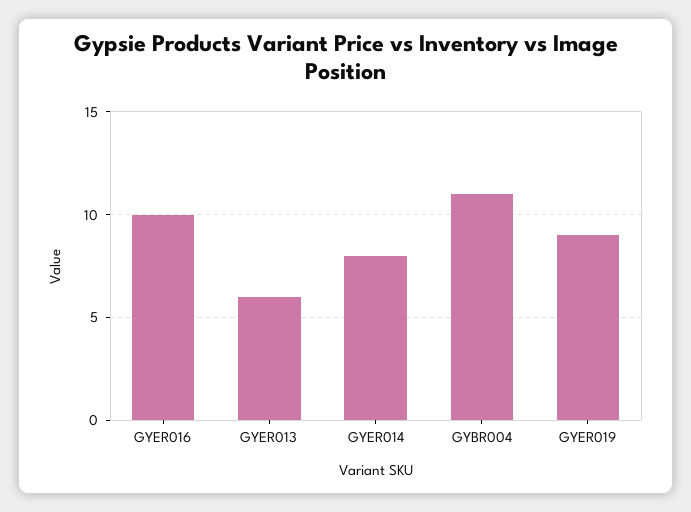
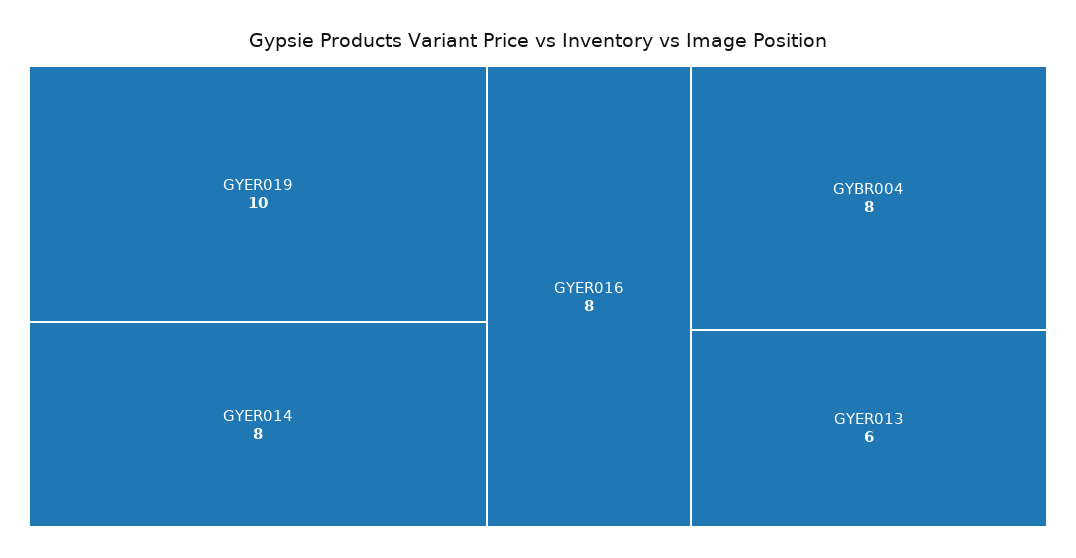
  {
-   "GYER016": 10,
+   "GYER016": 8,
    "GYER013": 6,
    "GYER014": 8,
-   "GYBR004": 11,
+   "GYBR004": 8,
-   "GYER019": 9
+   "GYER019": 10
  }

